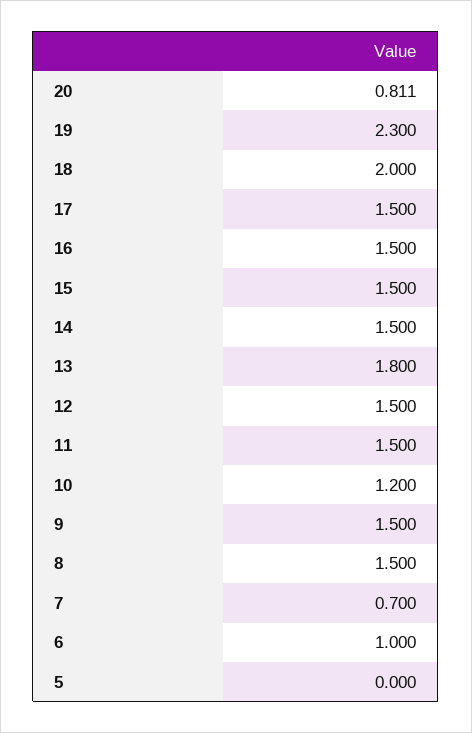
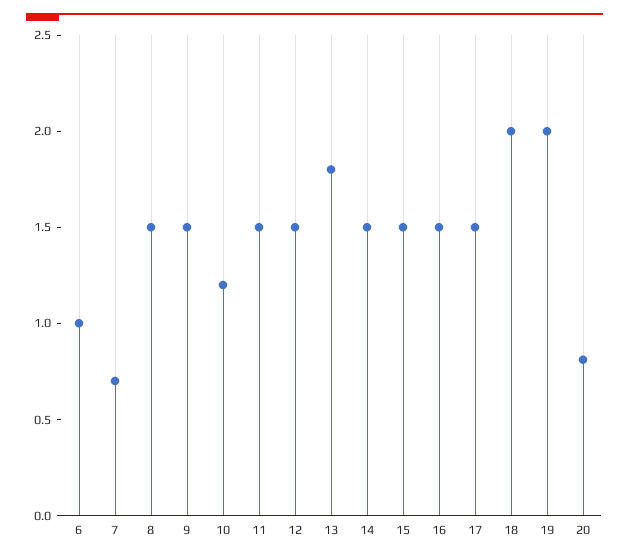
  {
    "20": 0.811,
-   "19": 2.3,
+   "19": 2,
    "18": 2,
    "17": 1.5,
    "16": 1.5,
    "15": 1.5,
    "14": 1.5,
    "13": 1.8,
    "12": 1.5,
    "11": 1.5,
    "10": 1.2,
    "9": 1.5,
    "8": 1.5,
    "7": 0.7,
-   "6": 1,
+   "6": 1
-   "5": 0
  }

